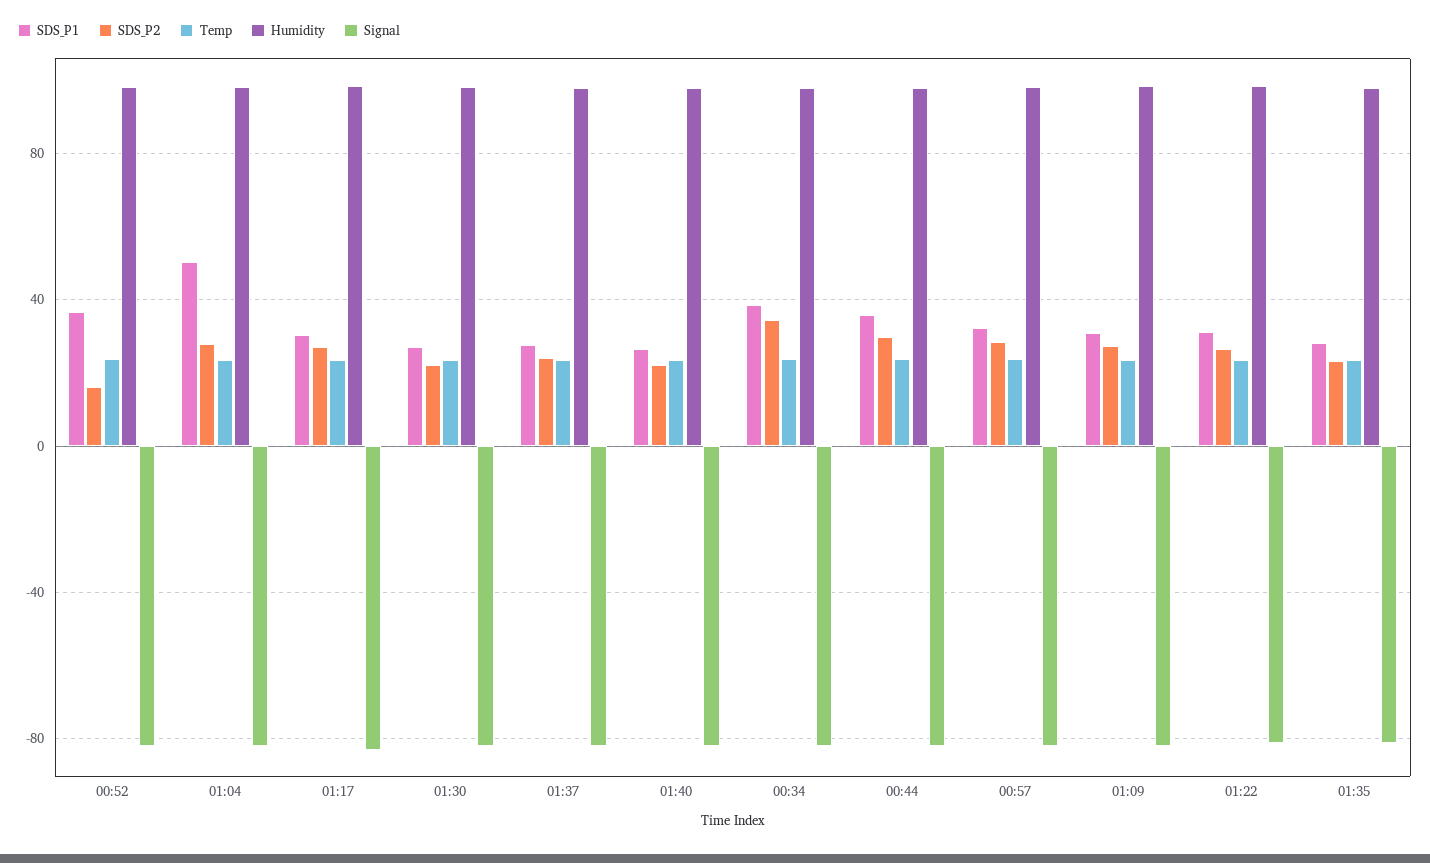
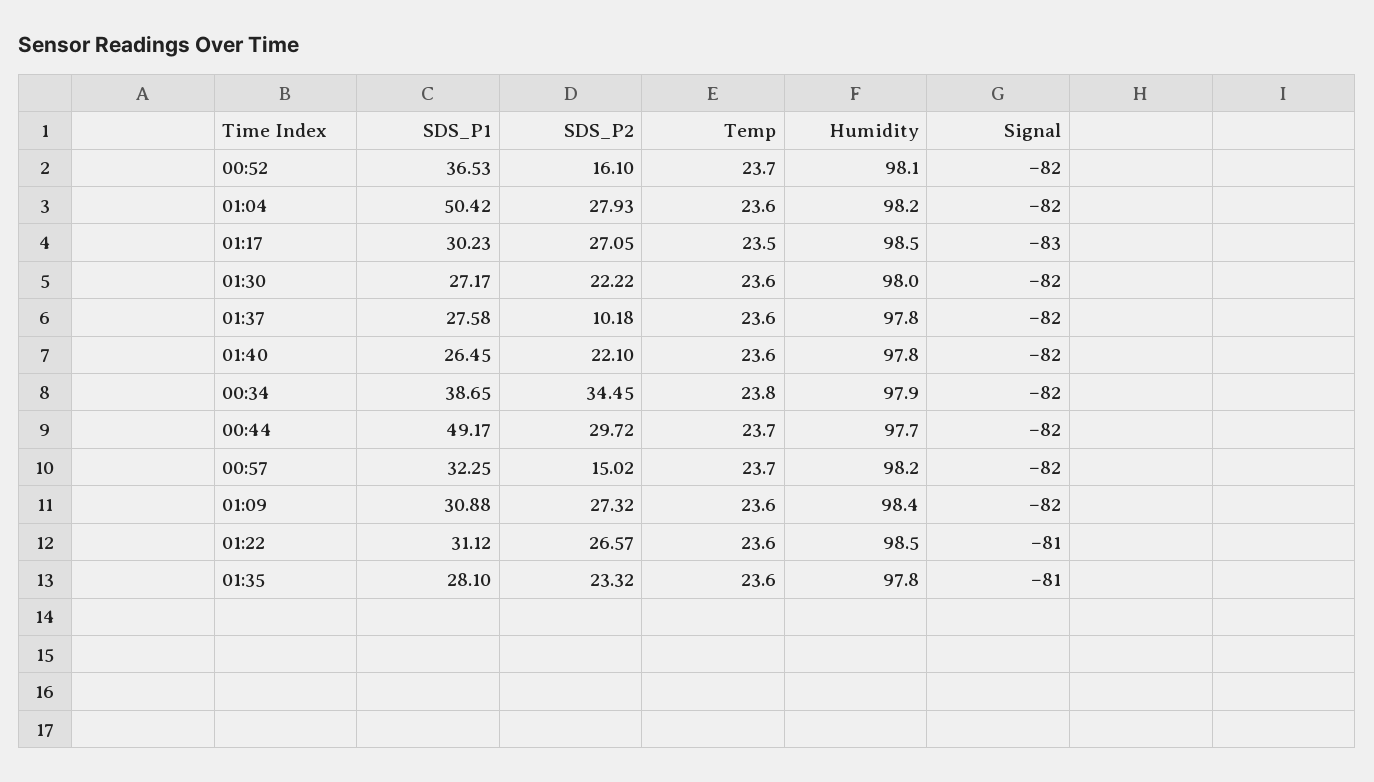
  {
    "SDS_P1": {
      "00:52": 36.53,
      "01:04": 50.42,
      "01:17": 30.23,
      "01:30": 27.17,
      "01:37": 27.58,
      "01:40": 26.45,
      "00:34": 38.65,
-     "00:44": 35,
+     "00:44": 49.17,
      "00:57": 32.25,
      "01:09": 30.88,
      "01:22": 31.12,
      "01:35": 28.1
    },
    "SDS_P2": {
      "00:52": 16.1,
      "01:04": 27.93,
      "01:17": 27.05,
      "01:30": 22.22,
-     "01:37": 25,
+     "01:37": 10.18,
      "01:40": 22.1,
      "00:34": 34.45,
      "00:44": 29.72,
-     "00:57": 30,
+     "00:57": 15.02,
      "01:09": 27.32,
      "01:22": 26.57,
      "01:35": 23.32
    },
    "Temp": {
      "00:52": 23.7,
      "01:04": 23.6,
      "01:17": 23.5,
      "01:30": 23.6,
      "01:37": 23.6,
      "01:40": 23.6,
      "00:34": 23.8,
      "00:44": 23.7,
      "00:57": 23.7,
      "01:09": 23.6,
      "01:22": 23.6,
      "01:35": 23.6
    },
    "Humidity": {
      "00:52": 98.1,
      "01:04": 98.2,
      "01:17": 98.5,
      "01:30": 98,
      "01:37": 97.8,
      "01:40": 97.8,
      "00:34": 97.9,
      "00:44": 97.7,
      "00:57": 98.2,
      "01:09": 98.4,
      "01:22": 98.5,
      "01:35": 97.8
    },
    "Signal": {
      "00:52": -82,
      "01:04": -82,
      "01:17": -83,
      "01:30": -82,
      "01:37": -82,
      "01:40": -82,
      "00:34": -82,
      "00:44": -82,
      "00:57": -82,
      "01:09": -82,
      "01:22": -81,
      "01:35": -81
    }
  }

